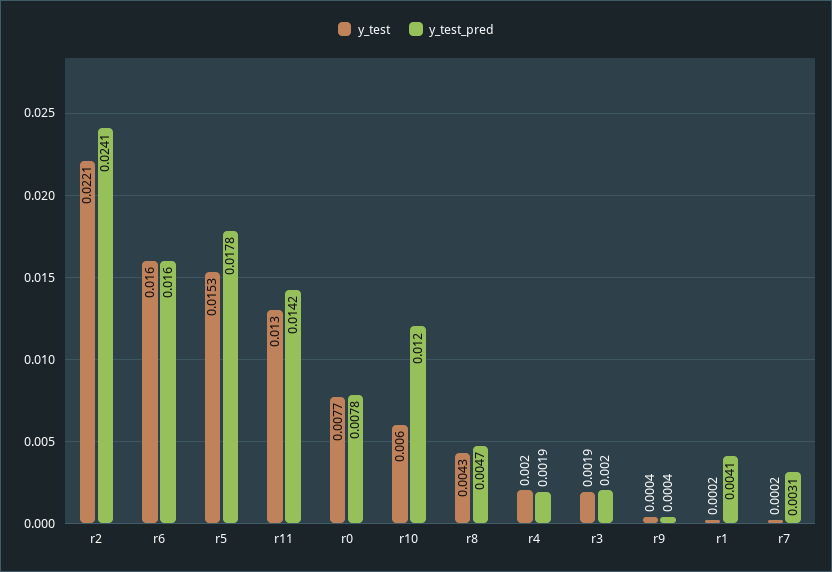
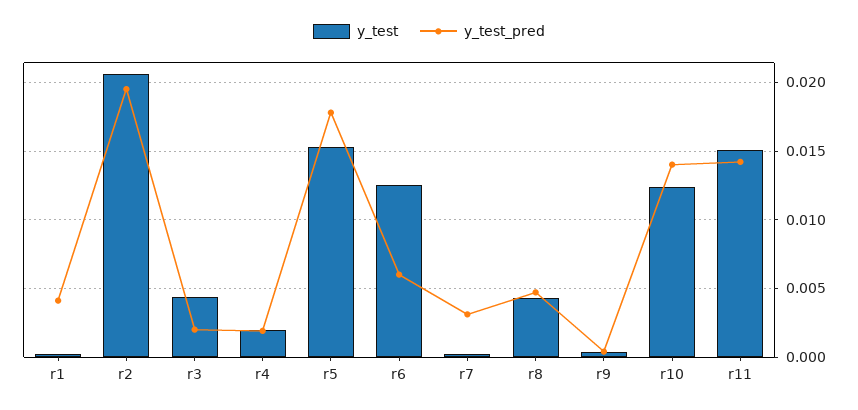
  {
    "y_test": {
-     "r2": 0.0221,
+     "r2": 0.0205,
-     "r6": 0.016,
+     "r6": 0.0125,
      "r5": 0.0153,
-     "r11": 0.013,
+     "r11": 0.015,
-     "r0": 0.0077,
-     "r10": 0.006,
+     "r10": 0.0125,
      "r8": 0.0043,
      "r4": 0.002,
-     "r3": 0.0019,
+     "r3": 0.0045,
      "r9": 0.0004,
      "r1": 0.0002,
      "r7": 0.0002
    },
    "y_test_pred": {
-     "r2": 0.0241,
+     "r2": 0.0195,
-     "r6": 0.016,
+     "r6": 0.006,
      "r5": 0.0178,
      "r11": 0.0142,
-     "r0": 0.0078,
-     "r10": 0.012,
+     "r10": 0.014,
      "r8": 0.0047,
      "r4": 0.0019,
      "r3": 0.002,
      "r9": 0.0004,
      "r1": 0.0041,
      "r7": 0.0031
    }
  }

